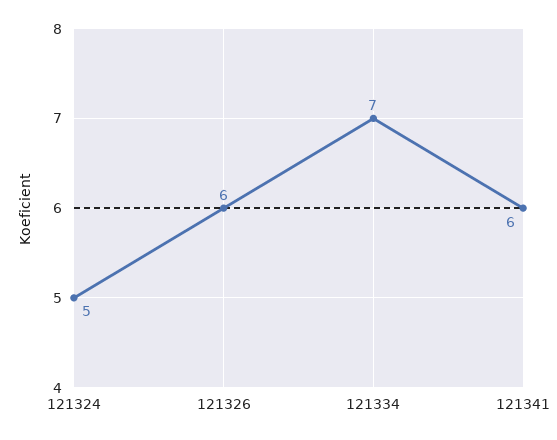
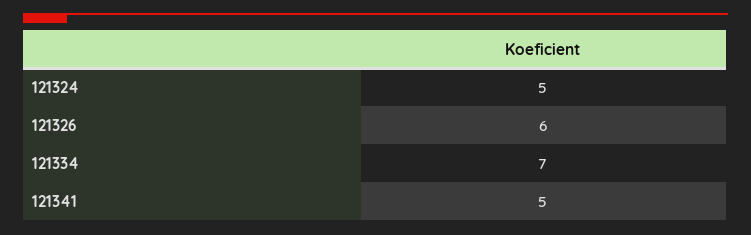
  {
    "121324": 5,
    "121326": 6,
    "121334": 7,
-   "121341": 6
+   "121341": 5
  }

